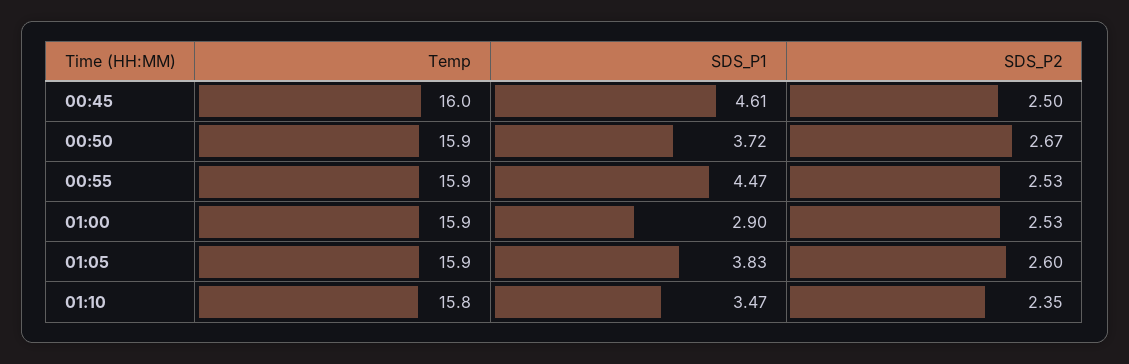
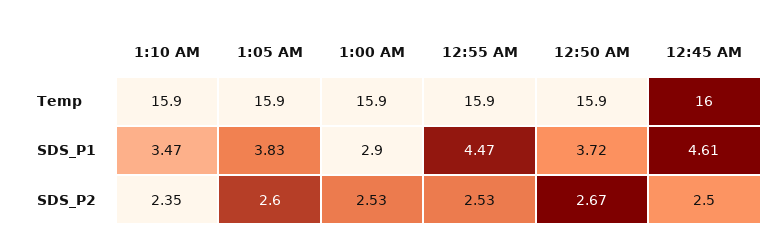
  {
    "Temp": {
      "00:45": 16,
      "00:50": 15.9,
      "00:55": 15.9,
      "01:00": 15.9,
      "01:05": 15.9,
-     "01:10": 15.8
+     "01:10": 15.9
    },
    "SDS_P1": {
      "00:45": 4.61,
      "00:50": 3.72,
      "00:55": 4.47,
      "01:00": 2.9,
      "01:05": 3.83,
      "01:10": 3.47
    },
    "SDS_P2": {
      "00:45": 2.5,
      "00:50": 2.67,
      "00:55": 2.53,
      "01:00": 2.53,
      "01:05": 2.6,
      "01:10": 2.35
    }
  }

